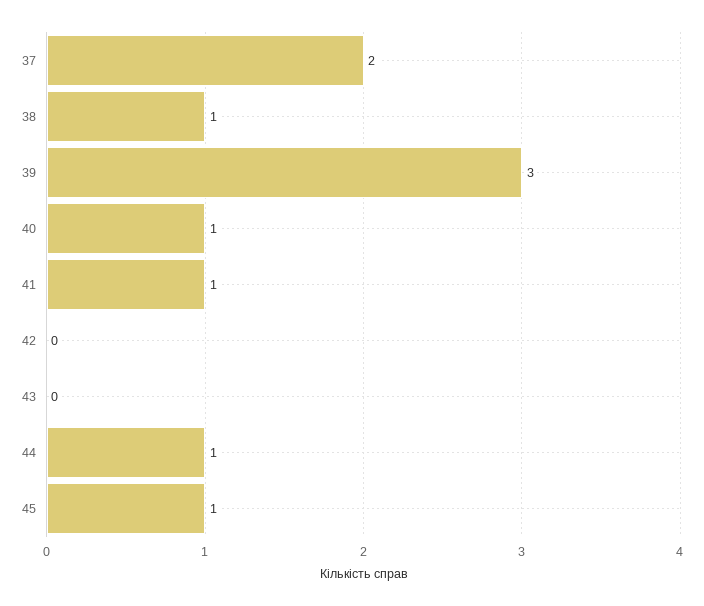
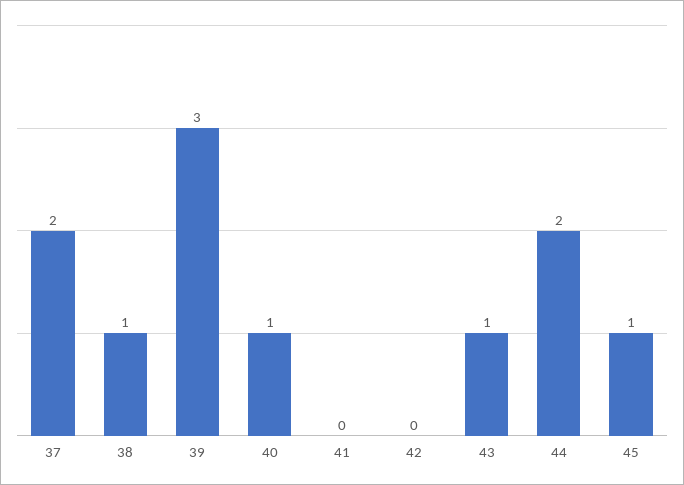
  {
    "37": 2,
    "38": 1,
    "39": 3,
    "40": 1,
-   "41": 1,
+   "41": 0,
    "42": 0,
-   "43": 0,
+   "43": 1,
-   "44": 1,
+   "44": 2,
    "45": 1
  }

